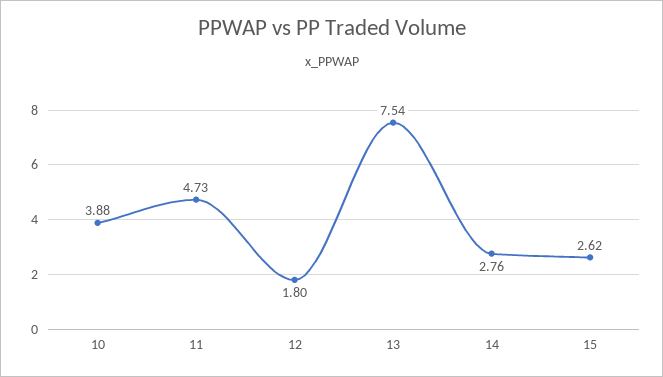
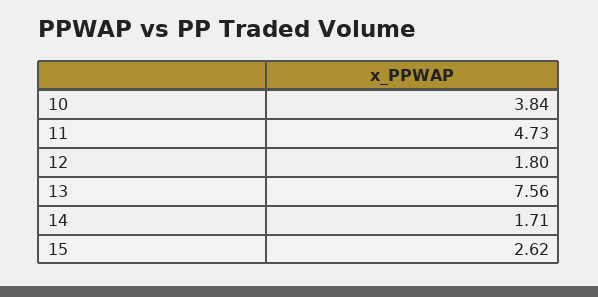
  {
-   "10": 3.88,
+   "10": 3.84,
    "11": 4.73,
    "12": 1.8,
-   "13": 7.54,
+   "13": 7.56,
-   "14": 2.76,
+   "14": 1.71,
    "15": 2.62
  }

